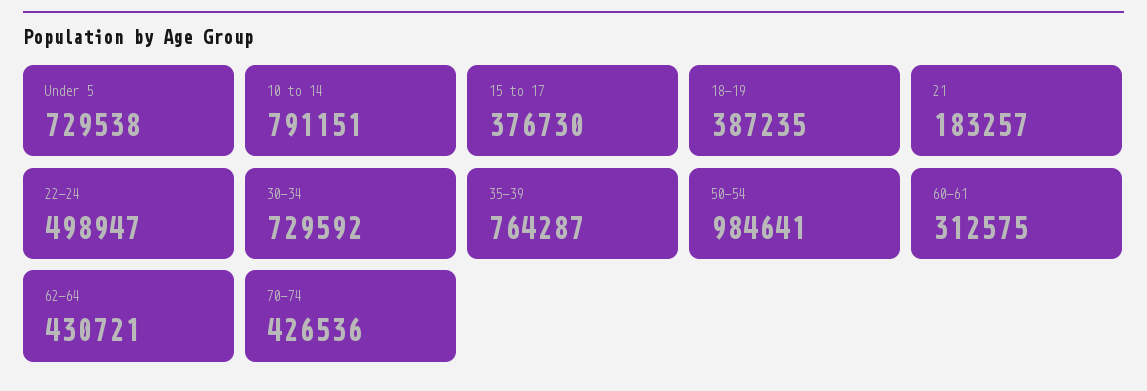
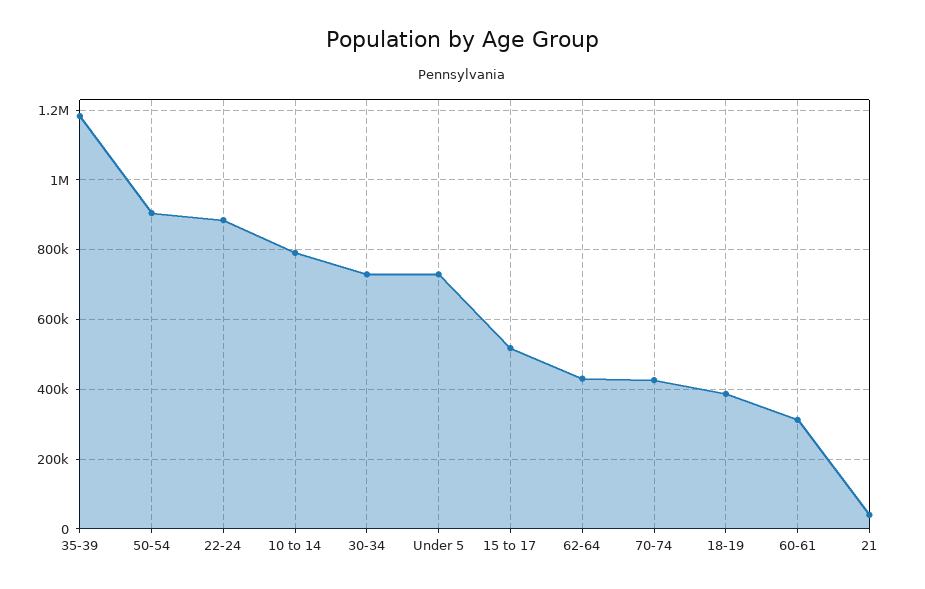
  {
    "Under 5": 729538,
    "10 to 14": 791151,
-   "15 to 17": 376730,
+   "15 to 17": 520000,
    "18-19": 387235,
-   "21": 183257,
+   "21": 40000,
-   "22-24": 498947,
+   "22-24": 880000,
    "30-34": 729592,
-   "35-39": 764287,
+   "35-39": 1180000,
-   "50-54": 984641,
+   "50-54": 900000,
    "60-61": 312575,
    "62-64": 430721,
    "70-74": 426536
  }

